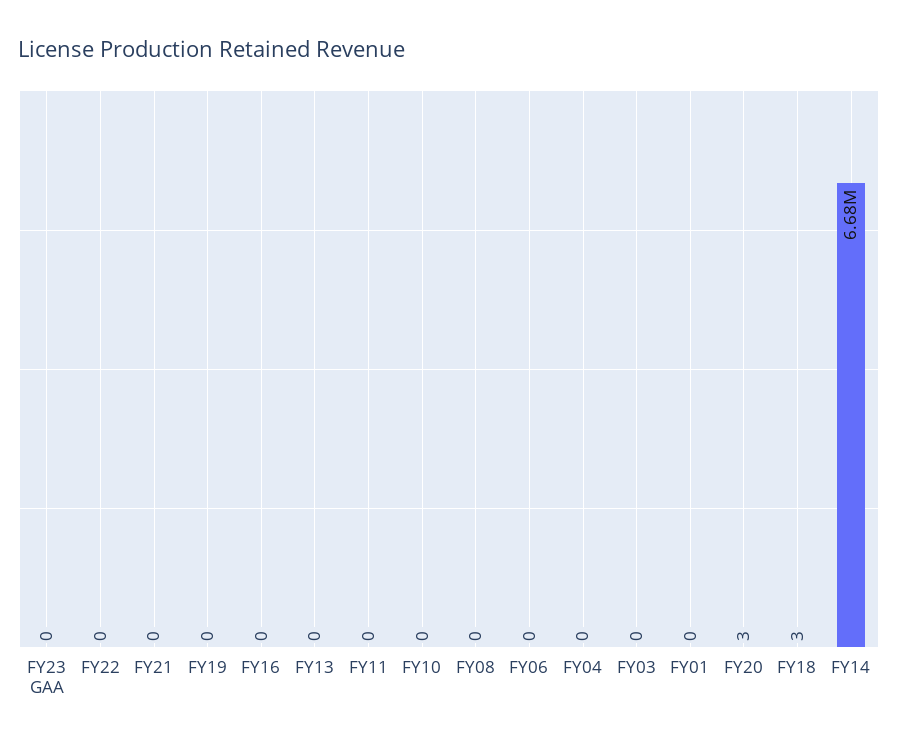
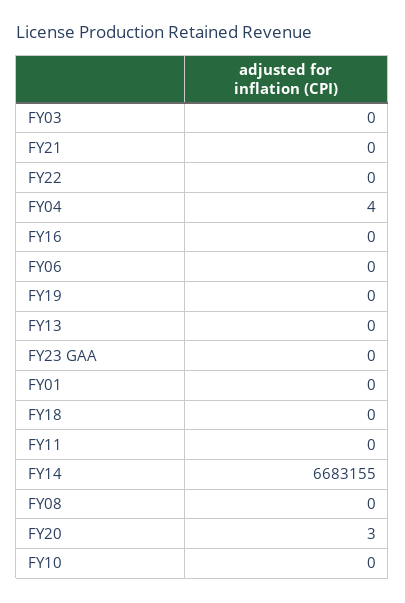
  {
    "FY23 GAA": 0,
    "FY22": 0,
    "FY21": 0,
    "FY19": 0,
    "FY16": 0,
    "FY13": 0,
    "FY11": 0,
    "FY10": 0,
    "FY08": 0,
    "FY06": 0,
-   "FY04": 0,
+   "FY04": 4,
    "FY03": 0,
    "FY01": 0,
    "FY20": 3,
-   "FY18": 3,
+   "FY18": 0,
    "FY14": 6683155
  }

